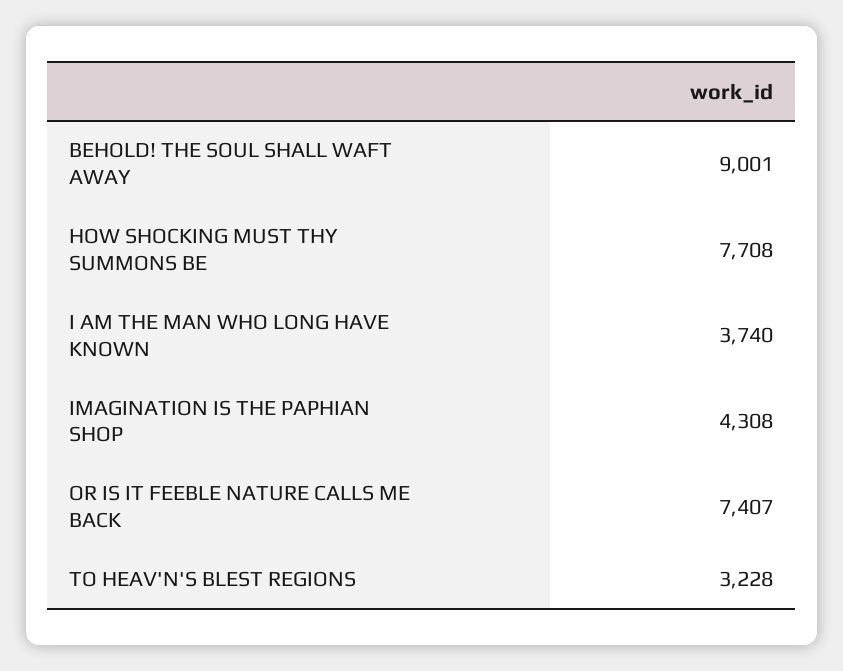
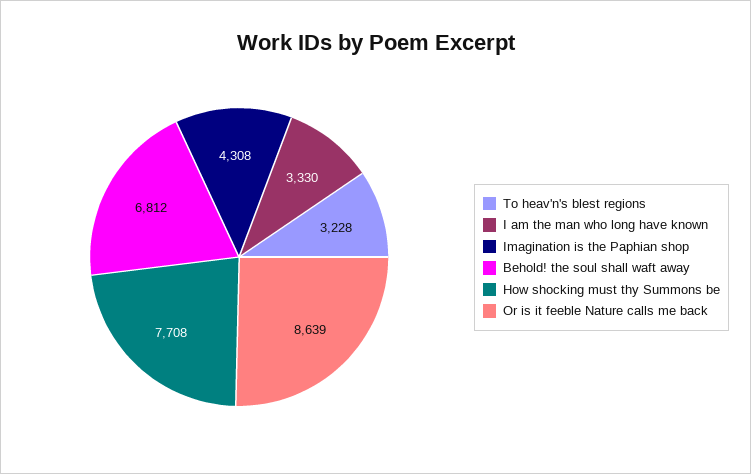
  {
-   "BEHOLD! THE SOUL SHALL WAFT AWAY": 9001,
+   "BEHOLD! THE SOUL SHALL WAFT AWAY": 6812,
    "HOW SHOCKING MUST THY SUMMONS BE": 7708,
-   "I AM THE MAN WHO LONG HAVE KNOWN": 3740,
+   "I AM THE MAN WHO LONG HAVE KNOWN": 3330,
    "IMAGINATION IS THE PAPHIAN SHOP": 4308,
-   "OR IS IT FEEBLE NATURE CALLS ME BACK": 7407,
+   "OR IS IT FEEBLE NATURE CALLS ME BACK": 8639,
    "TO HEAV'N'S BLEST REGIONS": 3228
  }

